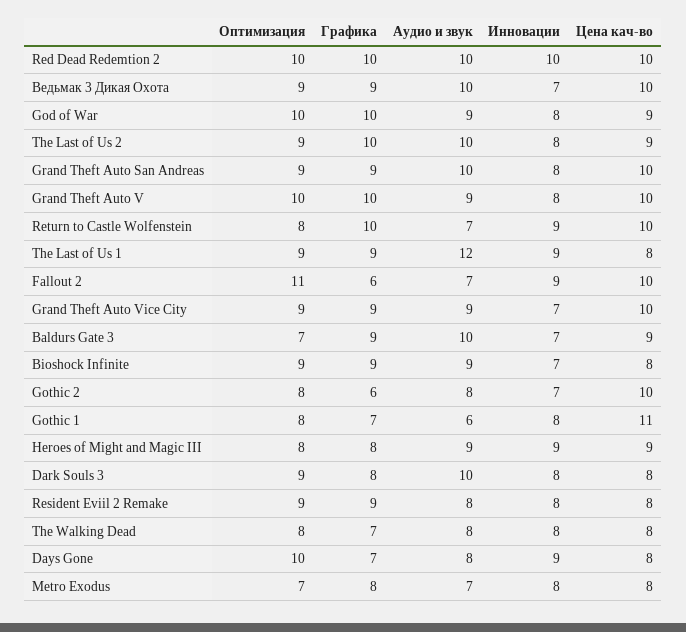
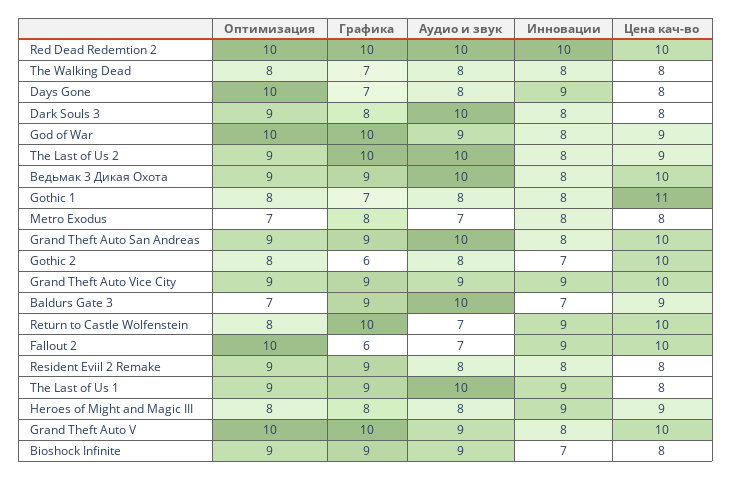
  {
    "Оптимизация": {
      "Red Dead Redemtion 2": 10,
      "Ведьмак 3 Дикая Охота": 9,
      "God of War": 10,
      "The Last of Us 2": 9,
      "Grand Theft Auto San Andreas": 9,
      "Grand Theft Auto V": 10,
      "Return to Castle Wolfenstein": 8,
      "The Last of Us 1": 9,
-     "Fallout 2": 11,
+     "Fallout 2": 10,
      "Grand Theft Auto Vice City": 9,
      "Baldurs Gate 3": 7,
      "Bioshock Infinite": 9,
      "Gothic 2": 8,
      "Gothic 1": 8,
      "Heroes of Might and Magic III": 8,
      "Dark Souls 3": 9,
      "Resident Eviil 2 Remake": 9,
      "The Walking Dead": 8,
      "Days Gone": 10,
      "Metro Exodus": 7
    },
    "Графика": {
      "Red Dead Redemtion 2": 10,
      "Ведьмак 3 Дикая Охота": 9,
      "God of War": 10,
      "The Last of Us 2": 10,
      "Grand Theft Auto San Andreas": 9,
      "Grand Theft Auto V": 10,
      "Return to Castle Wolfenstein": 10,
      "The Last of Us 1": 9,
      "Fallout 2": 6,
      "Grand Theft Auto Vice City": 9,
      "Baldurs Gate 3": 9,
      "Bioshock Infinite": 9,
      "Gothic 2": 6,
      "Gothic 1": 7,
      "Heroes of Might and Magic III": 8,
      "Dark Souls 3": 8,
      "Resident Eviil 2 Remake": 9,
      "The Walking Dead": 7,
      "Days Gone": 7,
      "Metro Exodus": 8
    },
    "Аудио и звук": {
      "Red Dead Redemtion 2": 10,
      "Ведьмак 3 Дикая Охота": 10,
      "God of War": 9,
      "The Last of Us 2": 10,
      "Grand Theft Auto San Andreas": 10,
      "Grand Theft Auto V": 9,
      "Return to Castle Wolfenstein": 7,
-     "The Last of Us 1": 12,
+     "The Last of Us 1": 10,
      "Fallout 2": 7,
      "Grand Theft Auto Vice City": 9,
      "Baldurs Gate 3": 10,
      "Bioshock Infinite": 9,
      "Gothic 2": 8,
-     "Gothic 1": 6,
+     "Gothic 1": 8,
-     "Heroes of Might and Magic III": 9,
+     "Heroes of Might and Magic III": 8,
      "Dark Souls 3": 10,
      "Resident Eviil 2 Remake": 8,
      "The Walking Dead": 8,
      "Days Gone": 8,
      "Metro Exodus": 7
    },
    "Инновации": {
      "Red Dead Redemtion 2": 10,
-     "Ведьмак 3 Дикая Охота": 7,
+     "Ведьмак 3 Дикая Охота": 8,
      "God of War": 8,
      "The Last of Us 2": 8,
      "Grand Theft Auto San Andreas": 8,
      "Grand Theft Auto V": 8,
      "Return to Castle Wolfenstein": 9,
      "The Last of Us 1": 9,
      "Fallout 2": 9,
-     "Grand Theft Auto Vice City": 7,
+     "Grand Theft Auto Vice City": 9,
      "Baldurs Gate 3": 7,
      "Bioshock Infinite": 7,
      "Gothic 2": 7,
      "Gothic 1": 8,
      "Heroes of Might and Magic III": 9,
      "Dark Souls 3": 8,
      "Resident Eviil 2 Remake": 8,
      "The Walking Dead": 8,
      "Days Gone": 9,
      "Metro Exodus": 8
    },
    "Цена кач-во": {
      "Red Dead Redemtion 2": 10,
      "Ведьмак 3 Дикая Охота": 10,
      "God of War": 9,
      "The Last of Us 2": 9,
      "Grand Theft Auto San Andreas": 10,
      "Grand Theft Auto V": 10,
      "Return to Castle Wolfenstein": 10,
      "The Last of Us 1": 8,
      "Fallout 2": 10,
      "Grand Theft Auto Vice City": 10,
      "Baldurs Gate 3": 9,
      "Bioshock Infinite": 8,
      "Gothic 2": 10,
      "Gothic 1": 11,
      "Heroes of Might and Magic III": 9,
      "Dark Souls 3": 8,
      "Resident Eviil 2 Remake": 8,
      "The Walking Dead": 8,
      "Days Gone": 8,
      "Metro Exodus": 8
    }
  }

